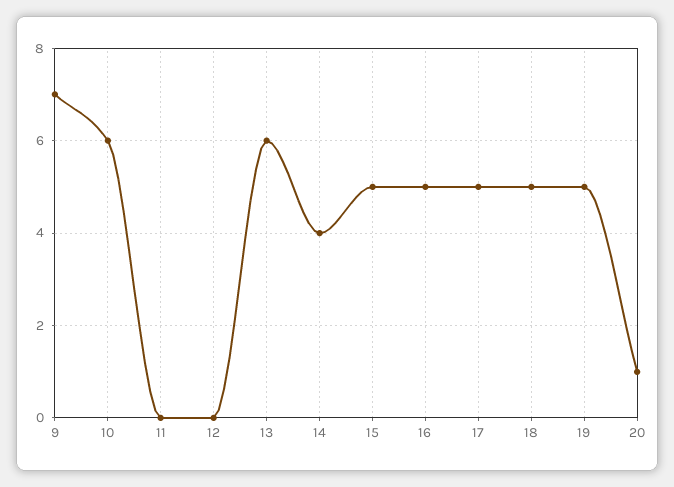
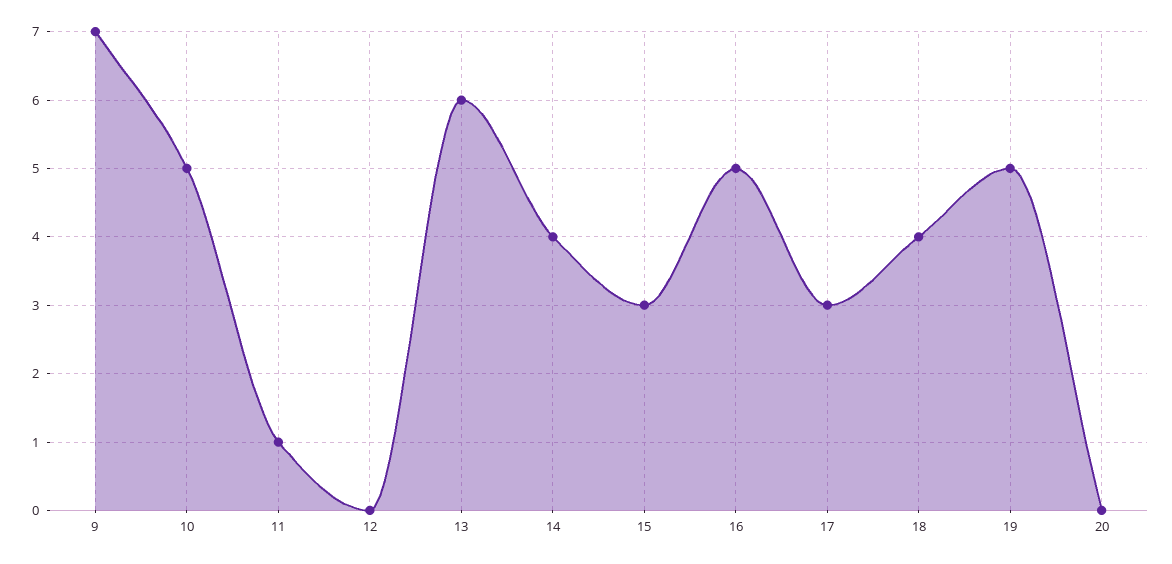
  {
    "9": 7,
-   "10": 6,
+   "10": 5,
-   "11": 0,
+   "11": 1,
    "12": 0,
    "13": 6,
    "14": 4,
-   "15": 5,
+   "15": 3,
    "16": 5,
-   "17": 5,
+   "17": 3,
-   "18": 5,
+   "18": 4,
    "19": 5,
-   "20": 1
+   "20": 0
  }

